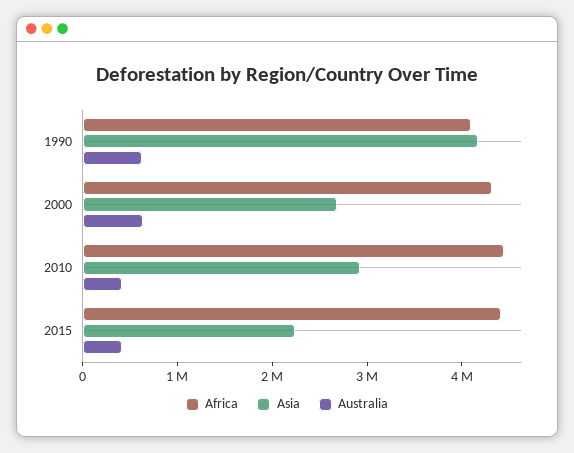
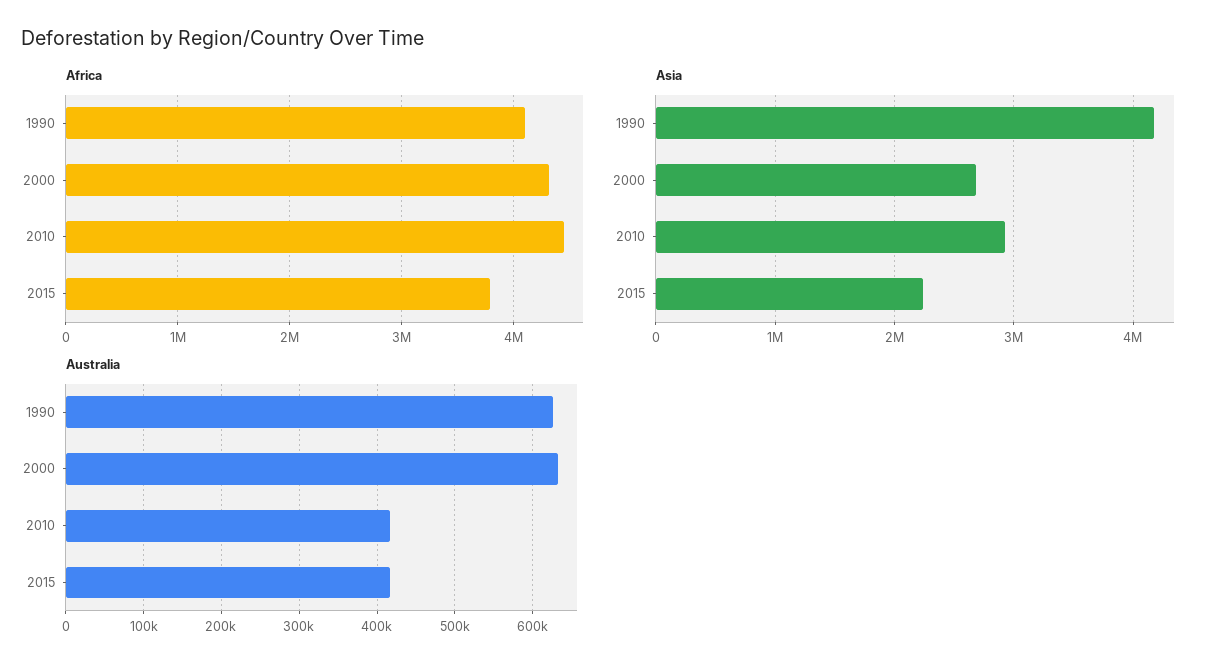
  {
    "Africa": {
      "1990": 4100000,
      "2000": 4300000,
      "2010": 4400000,
-     "2015": 4400000
+     "2015": 3800000
    },
    "Asia": {
      "1990": 4200000,
      "2000": 2700000,
      "2010": 2900000,
      "2015": 2200000
    },
    "Australia": {
      "1990": 630000,
      "2000": 630000,
      "2010": 420000,
      "2015": 420000
    }
  }

